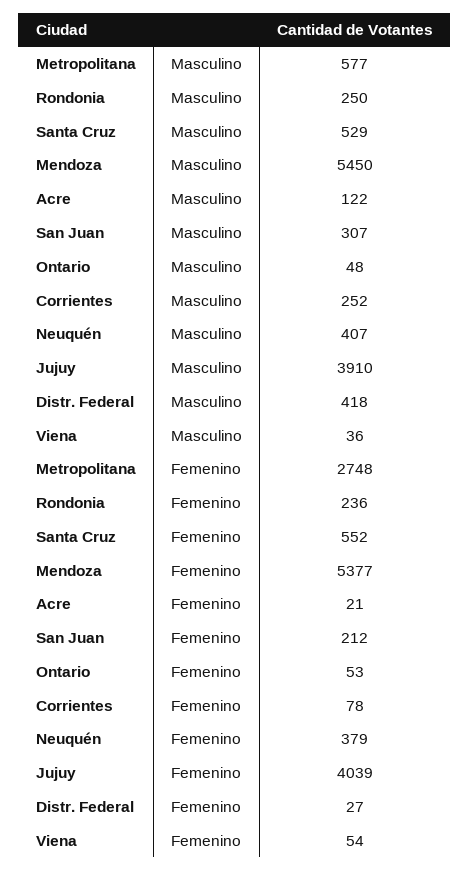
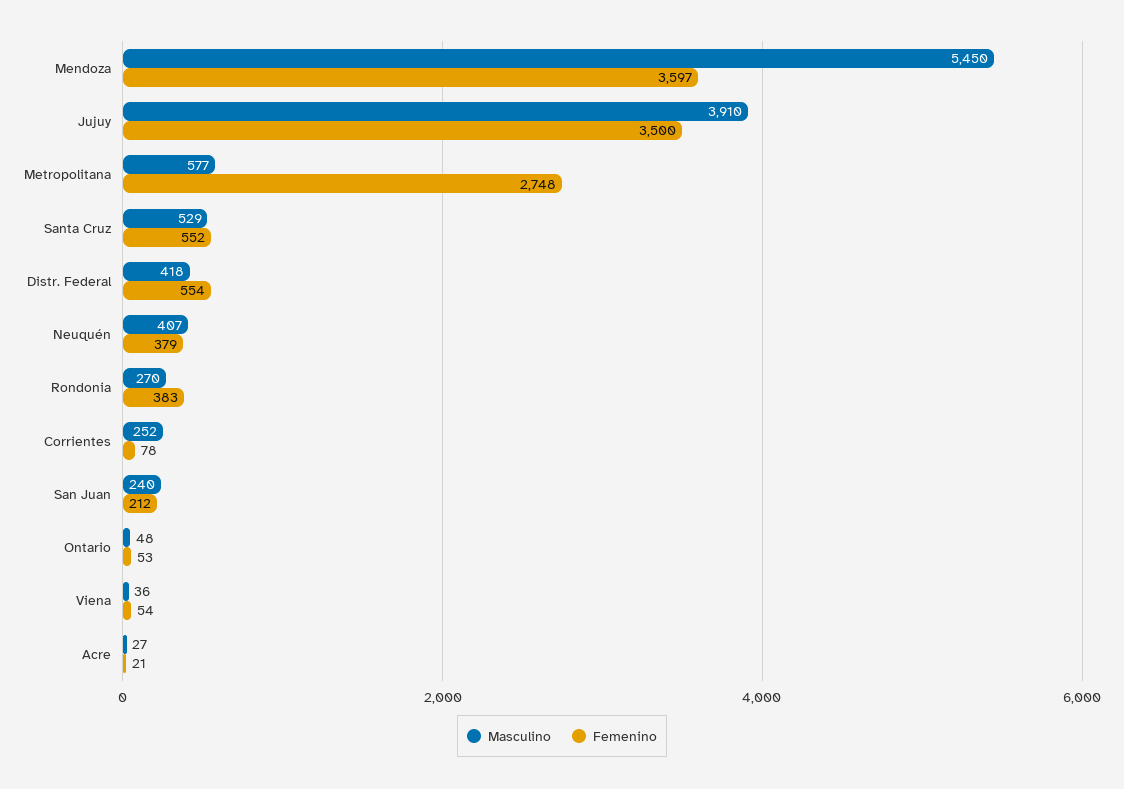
  {
    "Masculino": {
      "Metropolitana": 577,
-     "Rondonia": 250,
+     "Rondonia": 270,
      "Santa Cruz": 529,
      "Mendoza": 5450,
-     "Acre": 122,
+     "Acre": 27,
-     "San Juan": 307,
+     "San Juan": 240,
      "Ontario": 48,
      "Corrientes": 252,
      "Neuquén": 407,
      "Jujuy": 3910,
      "Distr. Federal": 418,
      "Viena": 36
    },
    "Femenino": {
      "Metropolitana": 2748,
-     "Rondonia": 236,
+     "Rondonia": 383,
      "Santa Cruz": 552,
-     "Mendoza": 5377,
+     "Mendoza": 3597,
      "Acre": 21,
      "San Juan": 212,
      "Ontario": 53,
      "Corrientes": 78,
      "Neuquén": 379,
-     "Jujuy": 4039,
+     "Jujuy": 3500,
-     "Distr. Federal": 27,
+     "Distr. Federal": 554,
      "Viena": 54
    }
  }

